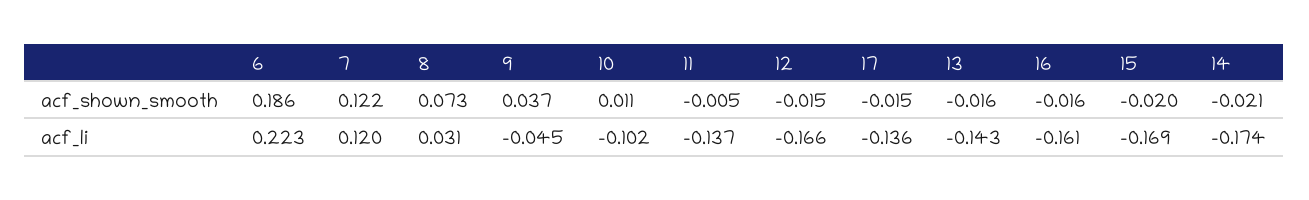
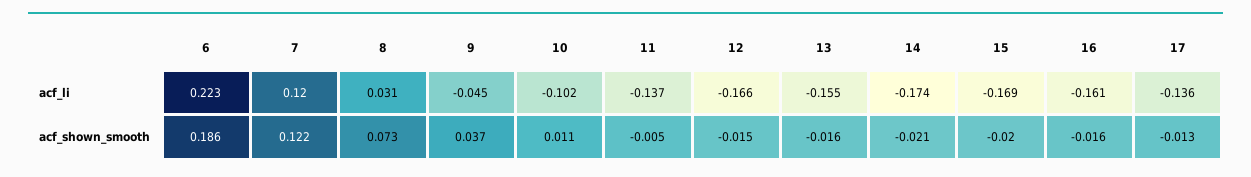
  {
    "6": {
      "acf_shown_smooth": 0.186,
      "acf_li": 0.223
    },
    "7": {
      "acf_shown_smooth": 0.122,
      "acf_li": 0.12
    },
    "8": {
      "acf_shown_smooth": 0.073,
      "acf_li": 0.031
    },
    "9": {
      "acf_shown_smooth": 0.037,
      "acf_li": -0.045
    },
    "10": {
      "acf_shown_smooth": 0.011,
      "acf_li": -0.102
    },
    "11": {
      "acf_shown_smooth": -0.005,
      "acf_li": -0.137
    },
    "12": {
      "acf_shown_smooth": -0.015,
      "acf_li": -0.166
    },
    "17": {
-     "acf_shown_smooth": -0.015,
+     "acf_shown_smooth": -0.013,
      "acf_li": -0.136
    },
    "13": {
      "acf_shown_smooth": -0.016,
-     "acf_li": -0.143
+     "acf_li": -0.155
    },
    "16": {
      "acf_shown_smooth": -0.016,
      "acf_li": -0.161
    },
    "15": {
      "acf_shown_smooth": -0.02,
      "acf_li": -0.169
    },
    "14": {
      "acf_shown_smooth": -0.021,
      "acf_li": -0.174
    }
  }

